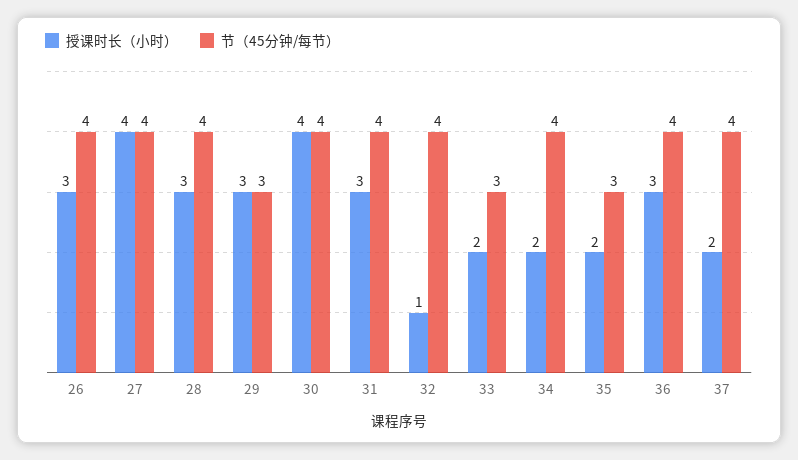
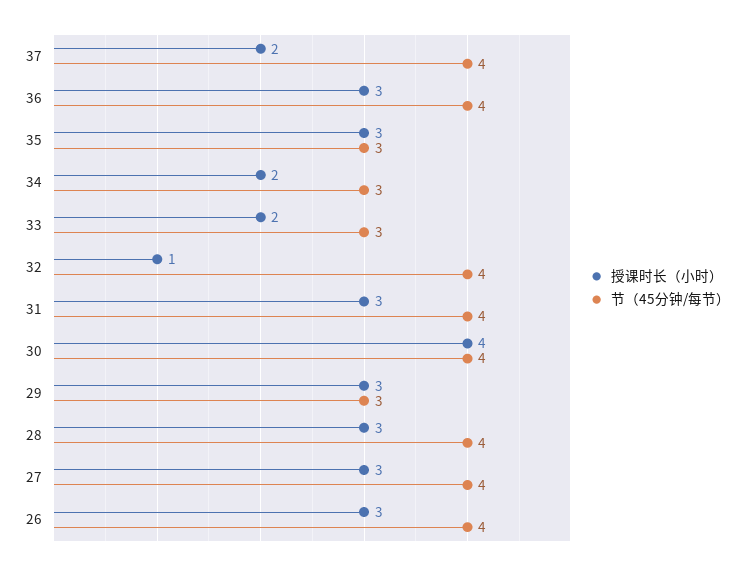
  {
    "授课时长（小时）": {
      "26": 3,
-     "27": 4,
+     "27": 3,
      "28": 3,
      "29": 3,
      "30": 4,
      "31": 3,
      "32": 1,
      "33": 2,
      "34": 2,
-     "35": 2,
+     "35": 3,
      "36": 3,
      "37": 2
    },
    "节（45分钟/每节）": {
      "26": 4,
      "27": 4,
      "28": 4,
      "29": 3,
      "30": 4,
      "31": 4,
      "32": 4,
      "33": 3,
-     "34": 4,
+     "34": 3,
      "35": 3,
      "36": 4,
      "37": 4
    }
  }

